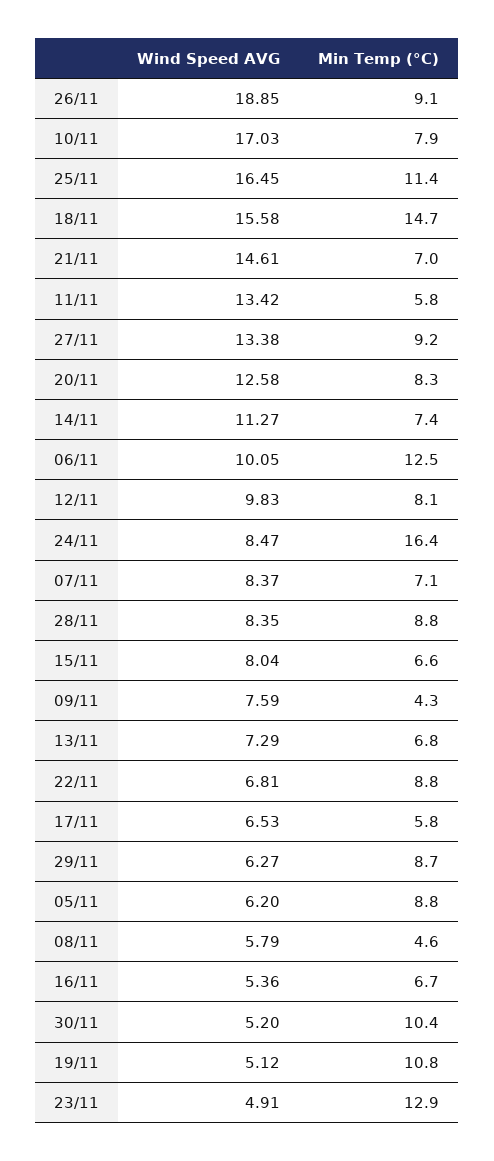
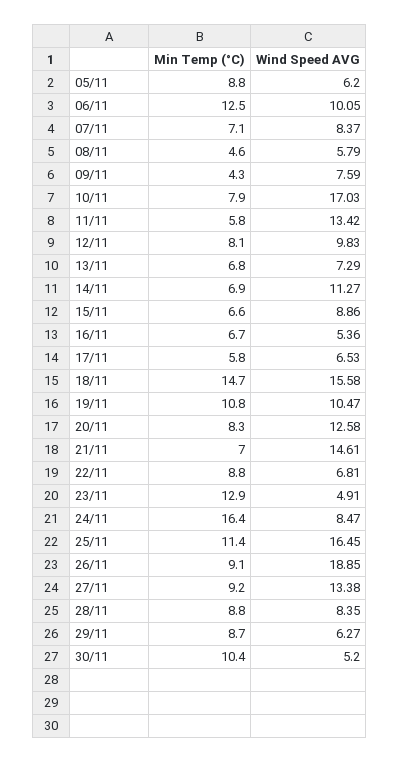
  {
    "Wind Speed AVG": {
      "26/11": 18.85,
      "10/11": 17.03,
      "25/11": 16.45,
      "18/11": 15.58,
      "21/11": 14.61,
      "11/11": 13.42,
      "27/11": 13.38,
      "20/11": 12.58,
      "14/11": 11.27,
      "06/11": 10.05,
      "12/11": 9.83,
      "24/11": 8.47,
      "07/11": 8.37,
      "28/11": 8.35,
-     "15/11": 8.04,
+     "15/11": 8.86,
      "09/11": 7.59,
      "13/11": 7.29,
      "22/11": 6.81,
      "17/11": 6.53,
      "29/11": 6.27,
      "05/11": 6.2,
      "08/11": 5.79,
      "16/11": 5.36,
      "30/11": 5.2,
-     "19/11": 5.12,
+     "19/11": 10.47,
      "23/11": 4.91
    },
    "Min Temp (°C)": {
      "26/11": 9.1,
      "10/11": 7.9,
      "25/11": 11.4,
      "18/11": 14.7,
      "21/11": 7,
      "11/11": 5.8,
      "27/11": 9.2,
      "20/11": 8.3,
-     "14/11": 7.4,
+     "14/11": 6.9,
      "06/11": 12.5,
      "12/11": 8.1,
      "24/11": 16.4,
      "07/11": 7.1,
      "28/11": 8.8,
      "15/11": 6.6,
      "09/11": 4.3,
      "13/11": 6.8,
      "22/11": 8.8,
      "17/11": 5.8,
      "29/11": 8.7,
      "05/11": 8.8,
      "08/11": 4.6,
      "16/11": 6.7,
      "30/11": 10.4,
      "19/11": 10.8,
      "23/11": 12.9
    }
  }

